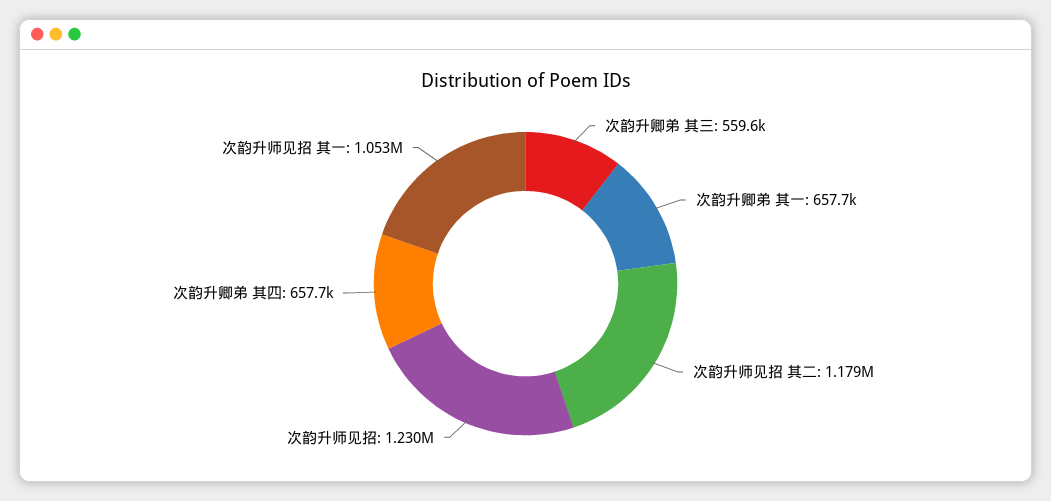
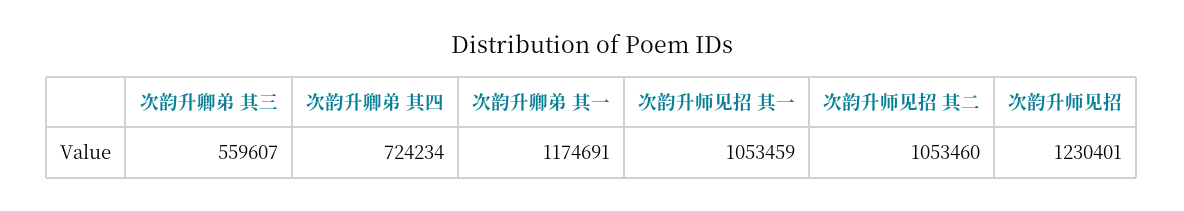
  {
    "次韵升卿弟 其三": 559607,
-   "次韵升卿弟 其一": 657700,
+   "次韵升卿弟 其一": 1174691,
-   "次韵升师见招 其二": 1179000,
+   "次韵升师见招 其二": 1053460,
    "次韵升师见招": 1230401,
-   "次韵升卿弟 其四": 657700,
+   "次韵升卿弟 其四": 724234,
    "次韵升师见招 其一": 1053459
  }

